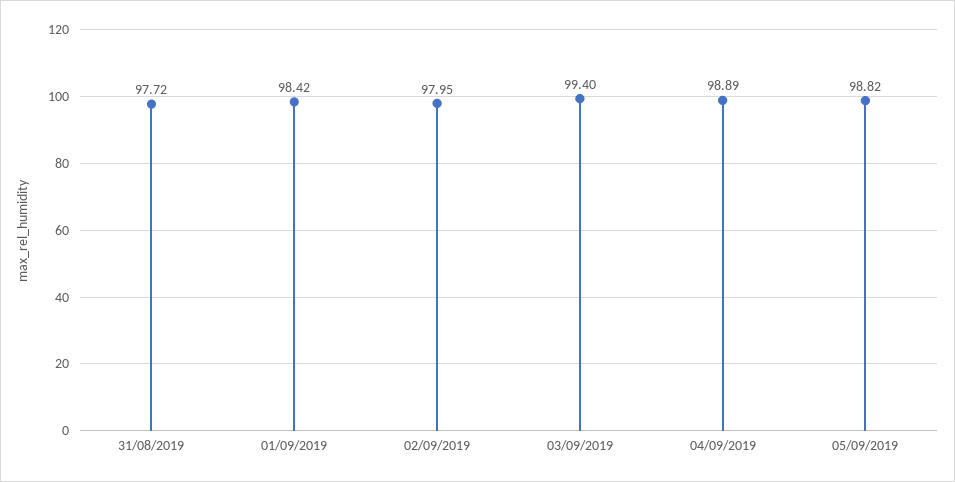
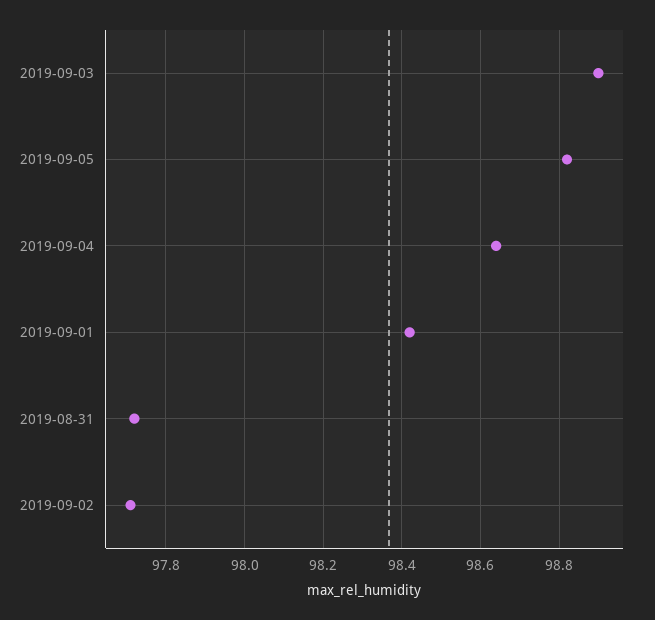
  {
    "31/08/2019": 97.72,
    "01/09/2019": 98.42,
-   "02/09/2019": 97.95,
+   "02/09/2019": 97.7,
-   "03/09/2019": 99.4,
+   "03/09/2019": 98.9,
-   "04/09/2019": 98.89,
+   "04/09/2019": 98.65,
    "05/09/2019": 98.82
  }

